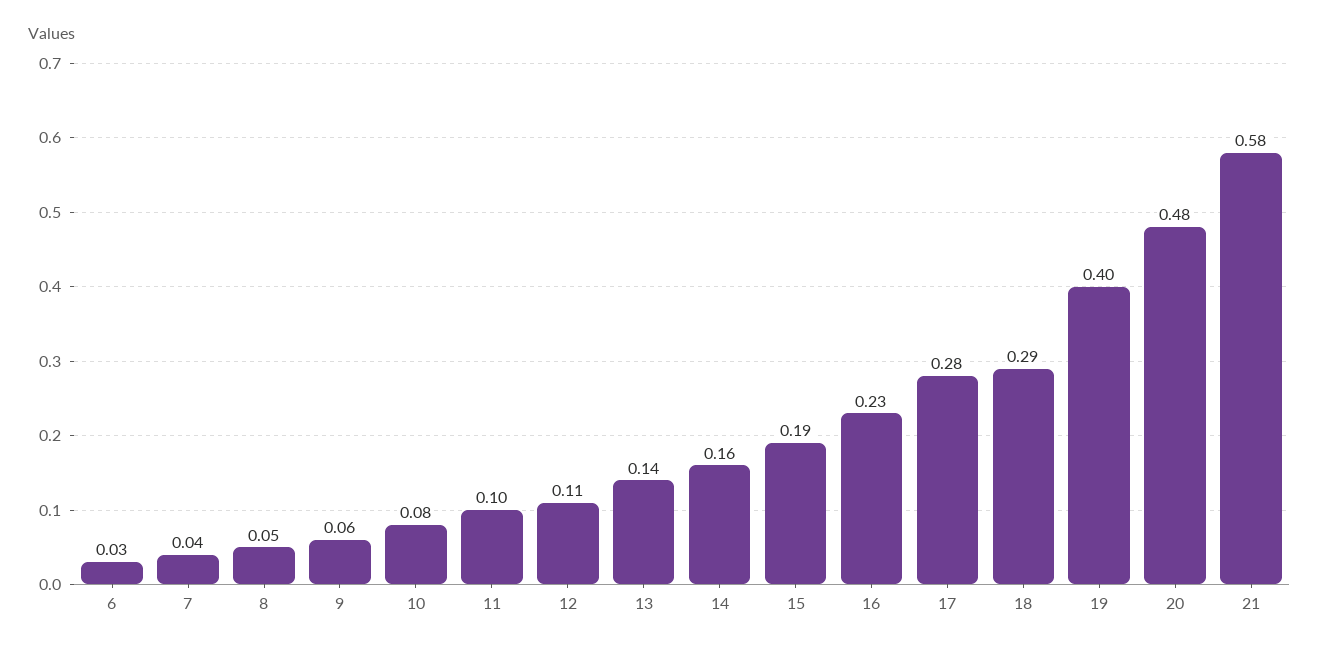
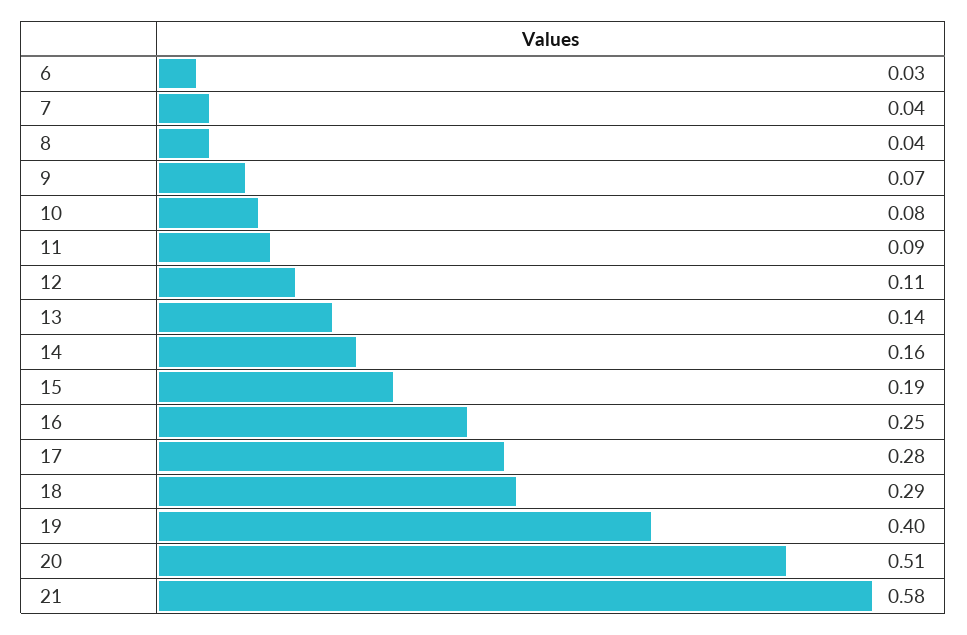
  {
    "6": 0.03,
    "7": 0.04,
-   "8": 0.05,
+   "8": 0.04,
-   "9": 0.06,
+   "9": 0.07,
    "10": 0.08,
-   "11": 0.1,
+   "11": 0.09,
    "12": 0.11,
    "13": 0.14,
    "14": 0.16,
    "15": 0.19,
-   "16": 0.23,
+   "16": 0.25,
    "17": 0.28,
    "18": 0.29,
    "19": 0.4,
-   "20": 0.48,
+   "20": 0.51,
    "21": 0.58
  }

